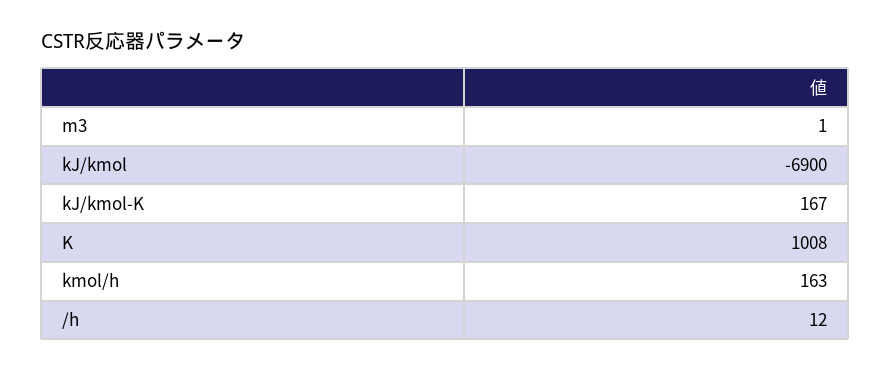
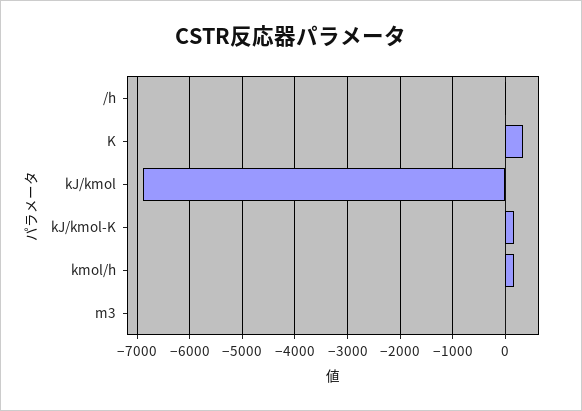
  {
    "m3": 1,
    "kJ/kmol": -6900,
    "kJ/kmol-K": 167,
-   "K": 1008,
+   "K": 400,
    "kmol/h": 163,
    "/h": 12
  }

